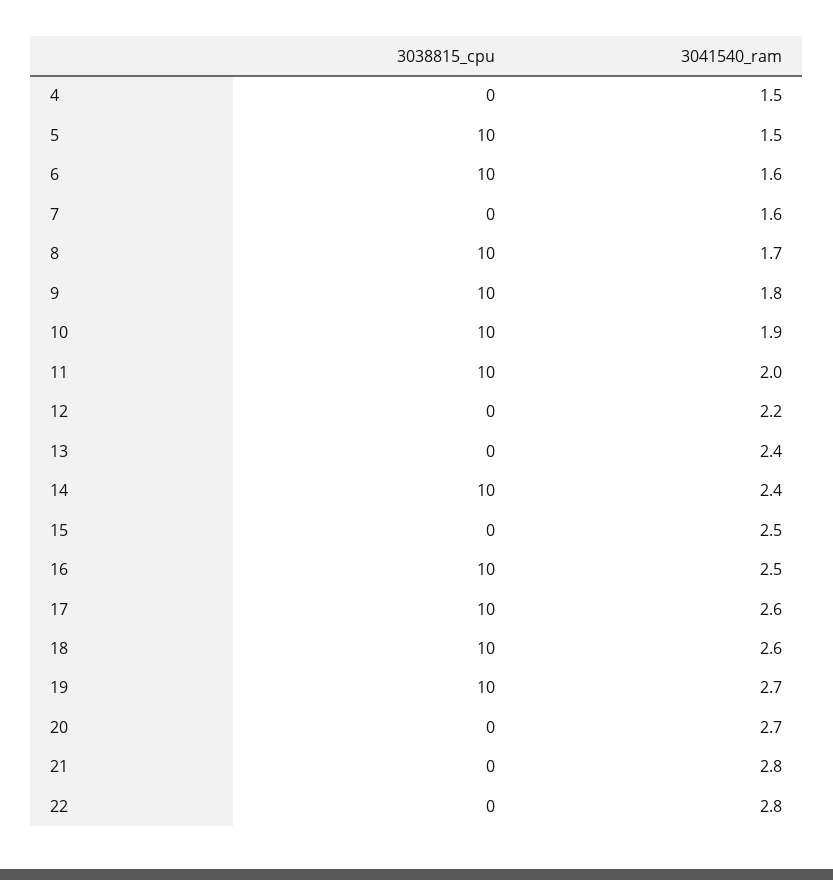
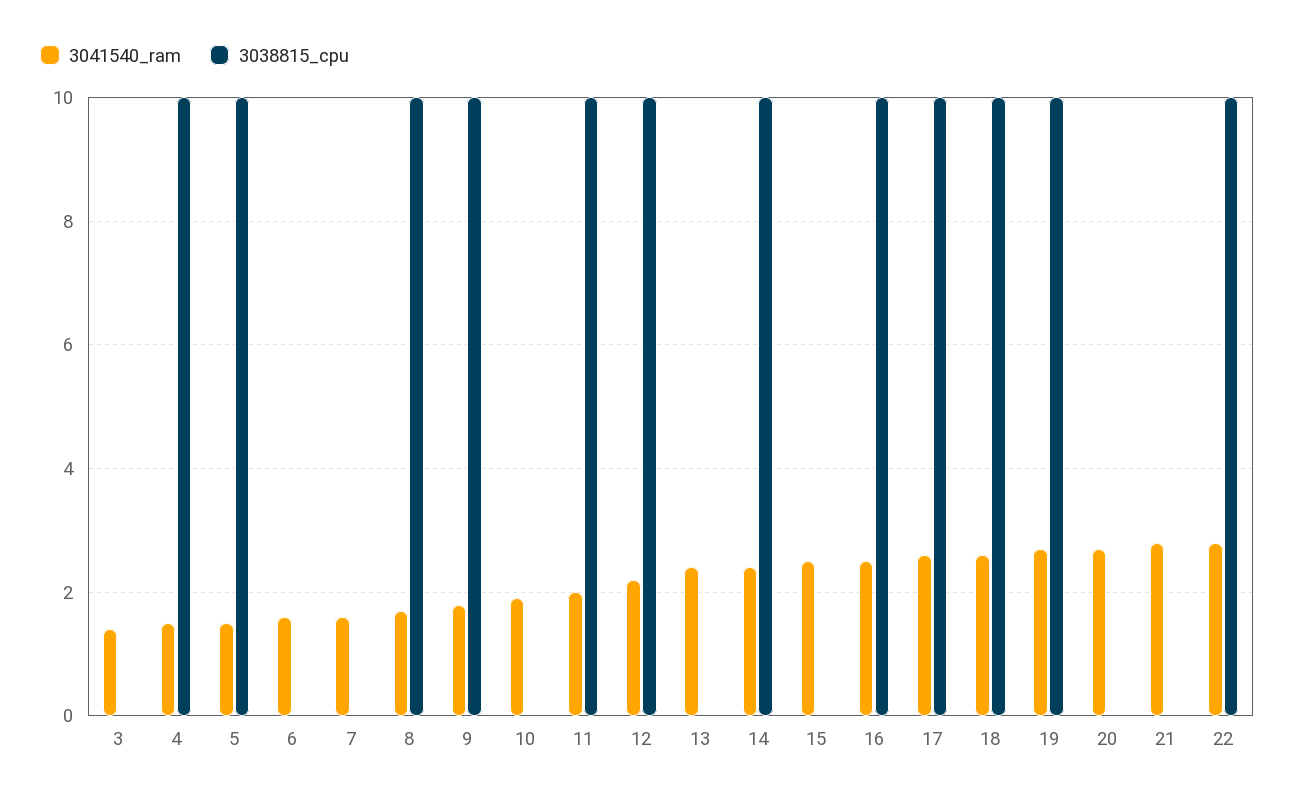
  {
    "3038815_cpu": {
-     "4": 0,
+     "4": 10,
      "5": 10,
-     "6": 10,
+     "6": 0,
      "7": 0,
      "8": 10,
      "9": 10,
-     "10": 10,
+     "10": 0,
      "11": 10,
-     "12": 0,
+     "12": 10,
      "13": 0,
      "14": 10,
      "15": 0,
      "16": 10,
      "17": 10,
      "18": 10,
      "19": 10,
      "20": 0,
      "21": 0,
-     "22": 0
+     "22": 10,
+     "3": 0
    },
    "3041540_ram": {
      "4": 1.5,
      "5": 1.5,
      "6": 1.6,
      "7": 1.6,
      "8": 1.7,
      "9": 1.8,
      "10": 1.9,
      "11": 2,
      "12": 2.2,
      "13": 2.4,
      "14": 2.4,
      "15": 2.5,
      "16": 2.5,
      "17": 2.6,
      "18": 2.6,
      "19": 2.7,
      "20": 2.7,
      "21": 2.8,
-     "22": 2.8
+     "22": 2.8,
+     "3": 1.5
    }
  }

